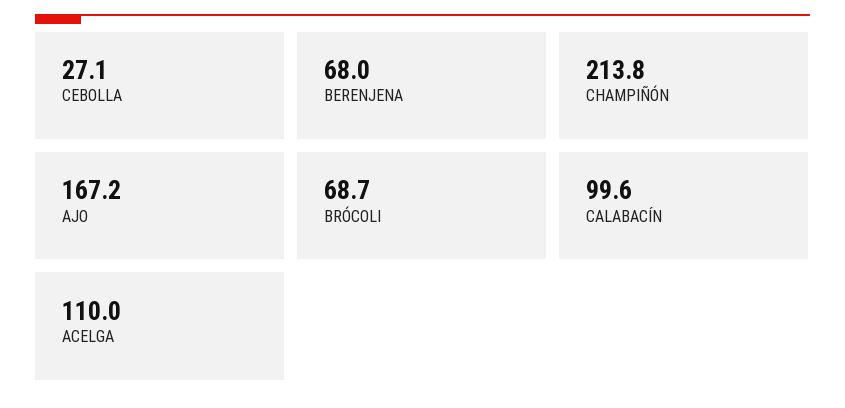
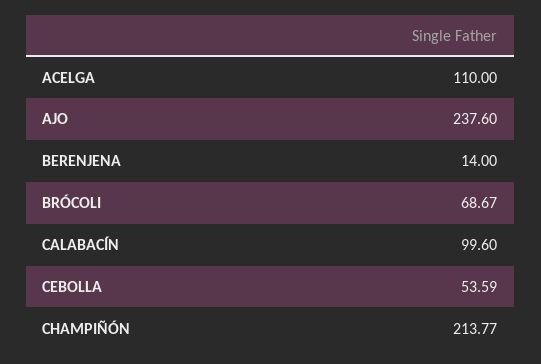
  {
-   "CEBOLLA": 27.1,
+   "CEBOLLA": 53.59,
-   "BERENJENA": 68,
+   "BERENJENA": 14,
    "CHAMPIÑÓN": 213.77,
-   "AJO": 167.2,
+   "AJO": 237.6,
    "BRÓCOLI": 68.67,
    "CALABACÍN": 99.6,
    "ACELGA": 110
  }

